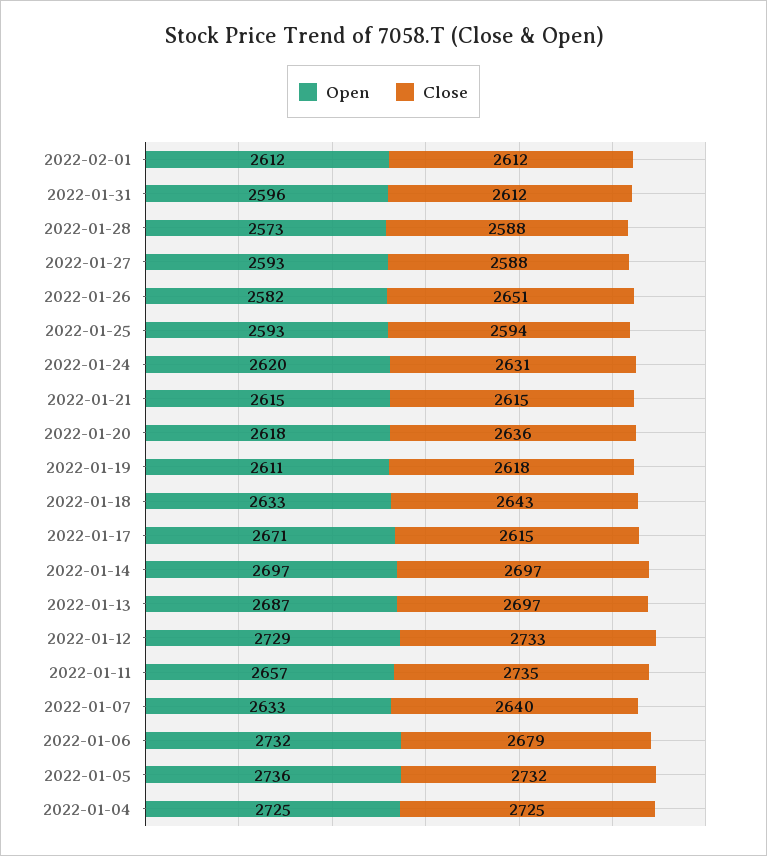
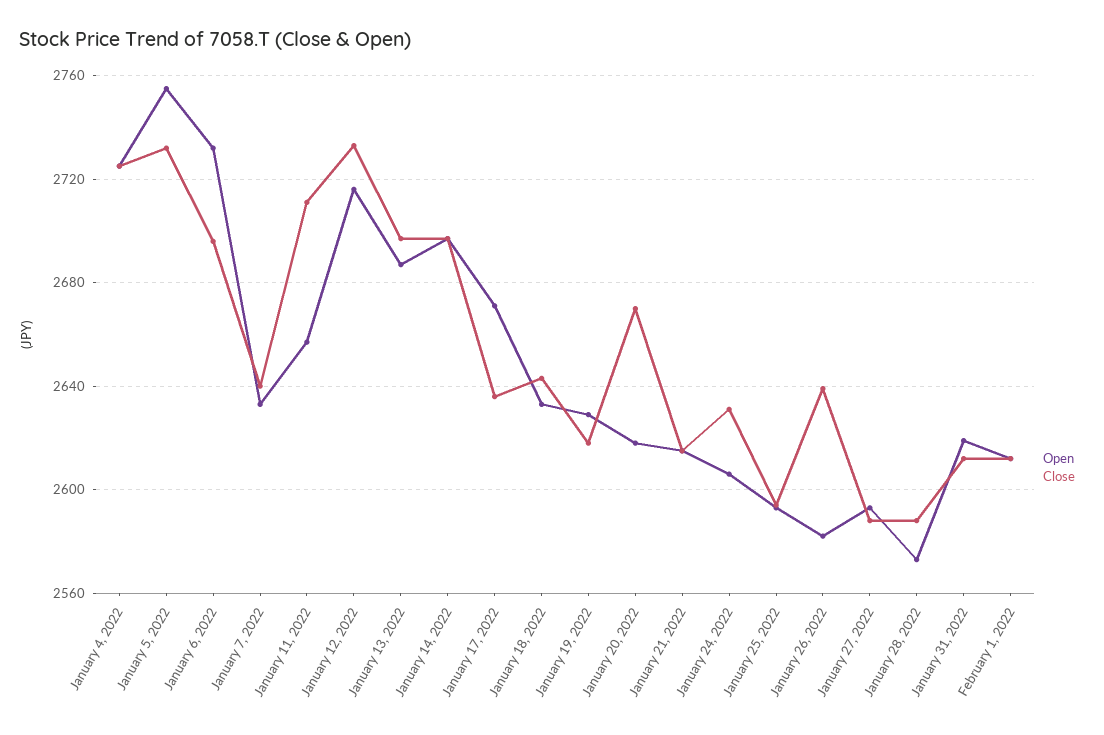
  {
    "Open": {
      "2022-02-01": 2612,
-     "2022-01-31": 2596,
+     "2022-01-31": 2620,
      "2022-01-28": 2573,
      "2022-01-27": 2593,
      "2022-01-26": 2582,
      "2022-01-25": 2593,
-     "2022-01-24": 2620,
+     "2022-01-24": 2605,
      "2022-01-21": 2615,
      "2022-01-20": 2618,
-     "2022-01-19": 2611,
+     "2022-01-19": 2630,
      "2022-01-18": 2633,
      "2022-01-17": 2671,
      "2022-01-14": 2697,
      "2022-01-13": 2687,
-     "2022-01-12": 2729,
+     "2022-01-12": 2715,
      "2022-01-11": 2657,
      "2022-01-07": 2633,
      "2022-01-06": 2732,
-     "2022-01-05": 2736,
+     "2022-01-05": 2755,
      "2022-01-04": 2725
    },
    "Close": {
      "2022-02-01": 2612,
      "2022-01-31": 2612,
      "2022-01-28": 2588,
      "2022-01-27": 2588,
-     "2022-01-26": 2651,
+     "2022-01-26": 2640,
      "2022-01-25": 2594,
      "2022-01-24": 2631,
      "2022-01-21": 2615,
-     "2022-01-20": 2636,
+     "2022-01-20": 2670,
      "2022-01-19": 2618,
      "2022-01-18": 2643,
-     "2022-01-17": 2615,
+     "2022-01-17": 2635,
      "2022-01-14": 2697,
      "2022-01-13": 2697,
      "2022-01-12": 2733,
-     "2022-01-11": 2735,
+     "2022-01-11": 2710,
      "2022-01-07": 2640,
-     "2022-01-06": 2679,
+     "2022-01-06": 2695,
      "2022-01-05": 2732,
      "2022-01-04": 2725
    }
  }

